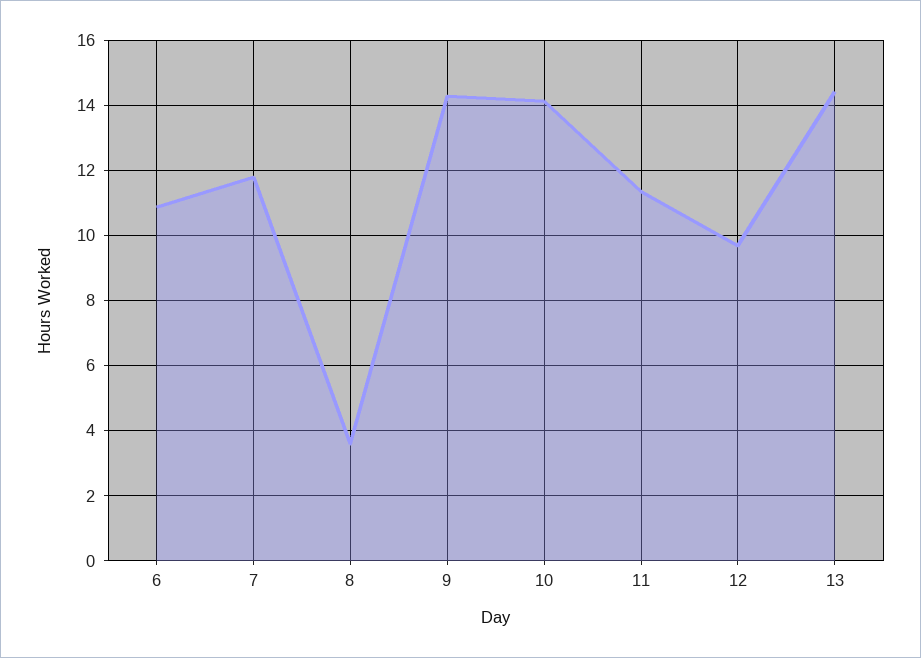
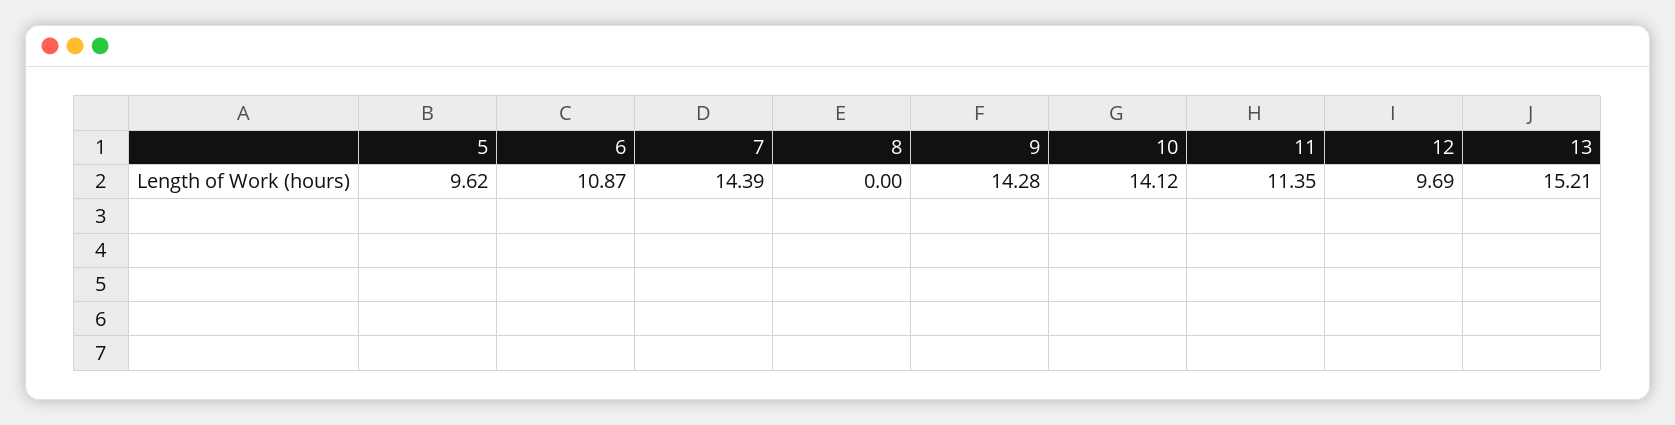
  {
    "6": 10.87,
-   "7": 11.8,
+   "7": 14.39,
-   "8": 3.6,
+   "8": 0,
    "9": 14.28,
    "10": 14.12,
    "11": 11.35,
    "12": 9.69,
-   "13": 14.4
+   "13": 15.21,
+   "5": 9.62
  }

